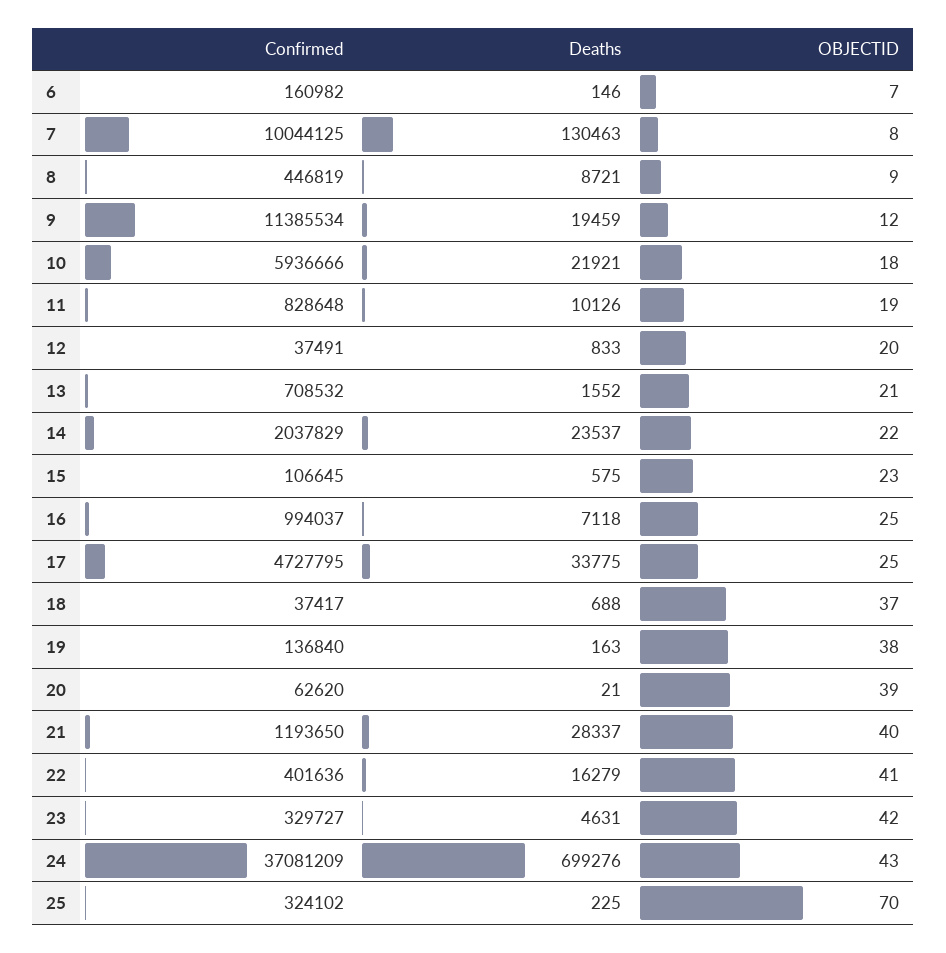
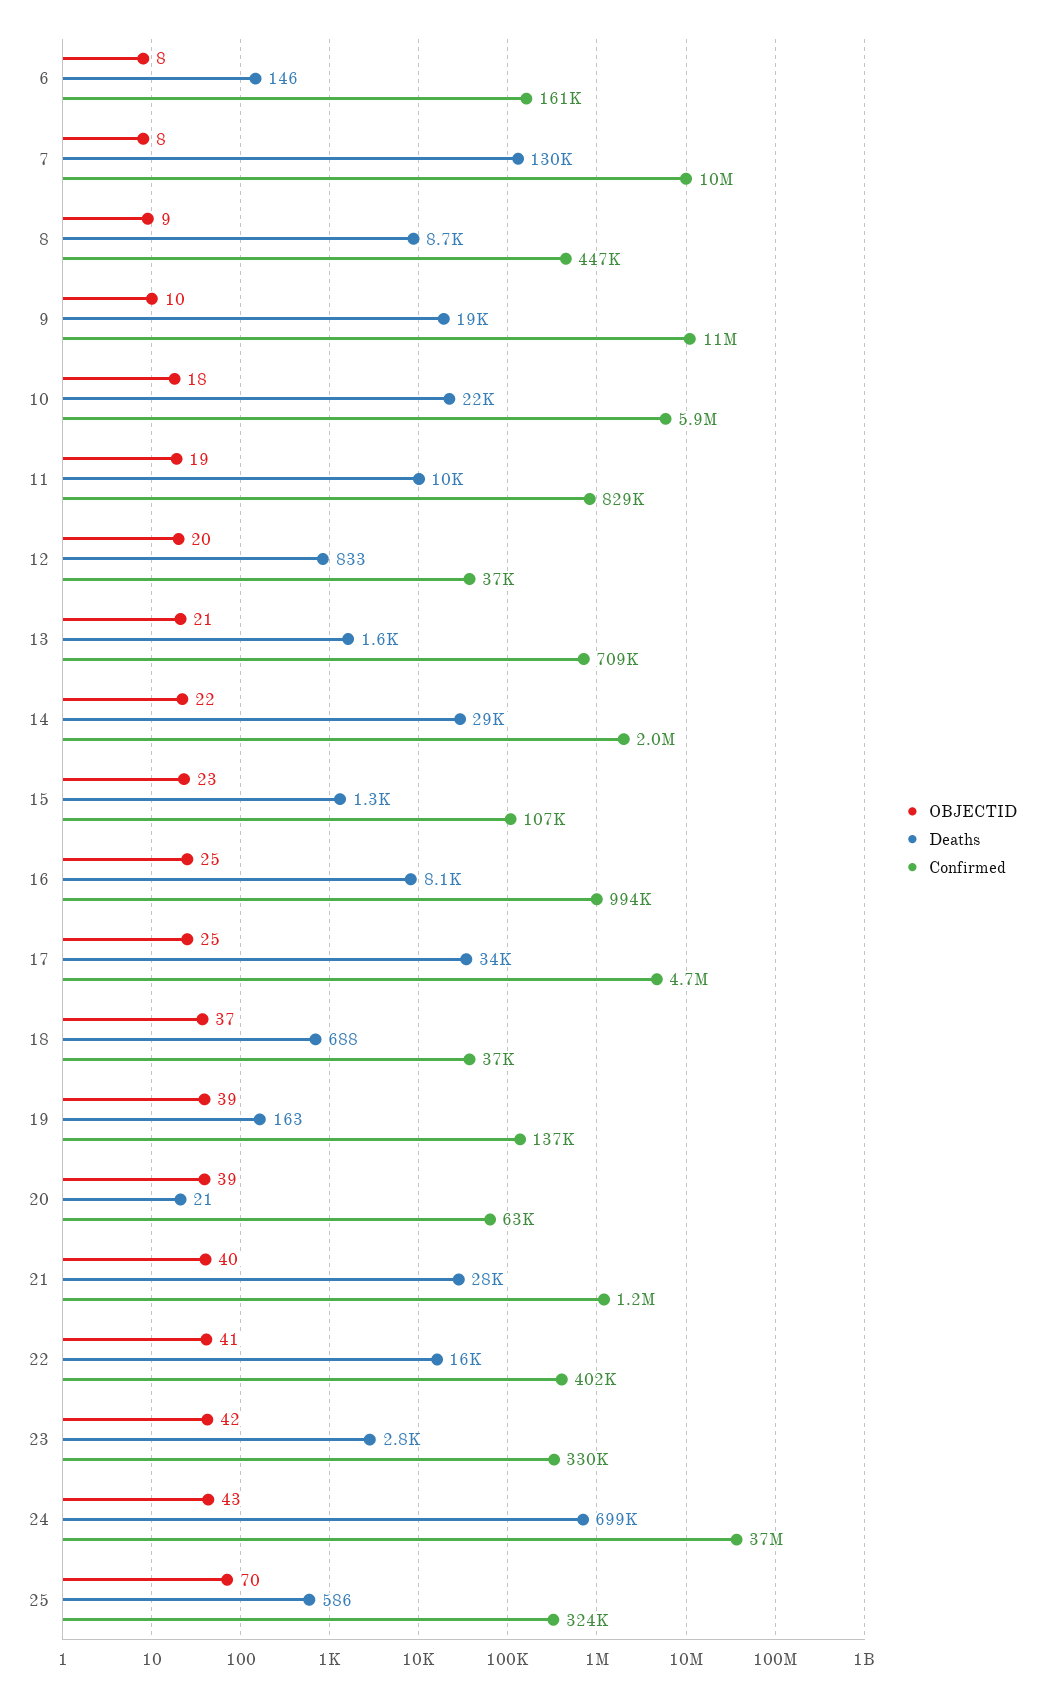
  {
    "Confirmed": {
      "6": 160982,
      "7": 10044125,
      "8": 446819,
      "9": 11385534,
      "10": 5936666,
      "11": 828648,
      "12": 37491,
      "13": 708532,
      "14": 2037829,
      "15": 106645,
      "16": 994037,
      "17": 4727795,
      "18": 37417,
      "19": 136840,
      "20": 62620,
      "21": 1193650,
      "22": 401636,
      "23": 329727,
      "24": 37081209,
      "25": 324102
    },
    "Deaths": {
      "6": 146,
      "7": 130463,
      "8": 8721,
      "9": 19459,
      "10": 21921,
      "11": 10126,
      "12": 833,
      "13": 1552,
-     "14": 23537,
+     "14": 29000,
-     "15": 575,
+     "15": 1300,
-     "16": 7118,
+     "16": 8100,
      "17": 33775,
      "18": 688,
      "19": 163,
      "20": 21,
      "21": 28337,
      "22": 16279,
-     "23": 4631,
+     "23": 2800,
      "24": 699276,
-     "25": 225
+     "25": 586
    },
    "OBJECTID": {
-     "6": 7,
+     "6": 8,
      "7": 8,
      "8": 9,
-     "9": 12,
+     "9": 10,
      "10": 18,
      "11": 19,
      "12": 20,
      "13": 21,
      "14": 22,
      "15": 23,
      "16": 25,
      "17": 25,
      "18": 37,
-     "19": 38,
+     "19": 39,
      "20": 39,
      "21": 40,
      "22": 41,
      "23": 42,
      "24": 43,
      "25": 70
    }
  }

